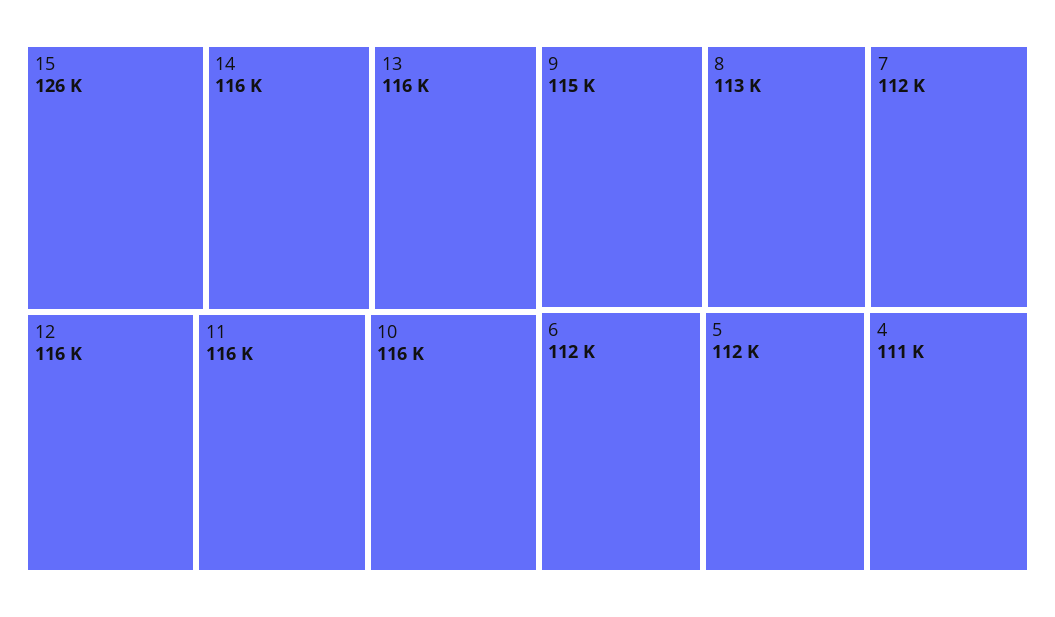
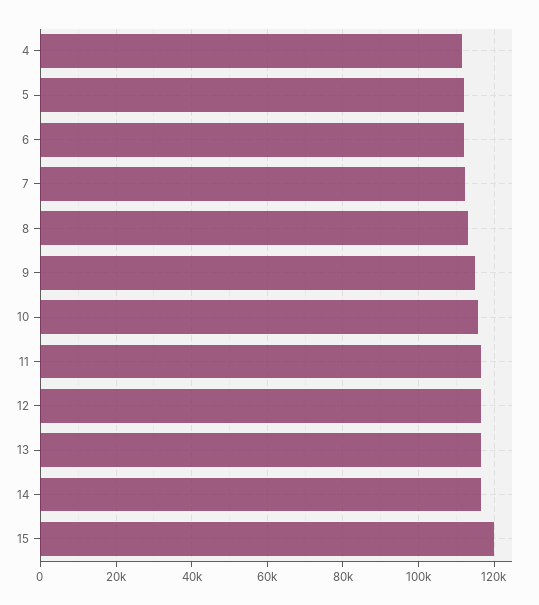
  {
-   "15": 126000,
+   "15": 120000,
    "14": 116000,
    "13": 116000,
    "12": 116000,
    "11": 116000,
    "10": 116000,
    "9": 115000,
    "8": 113000,
    "7": 112000,
    "6": 112000,
    "5": 112000,
    "4": 111000
  }

